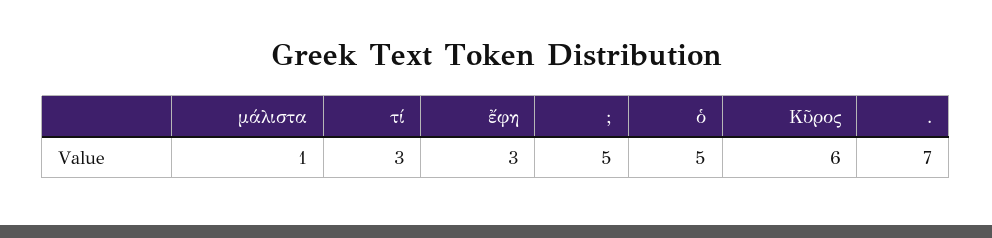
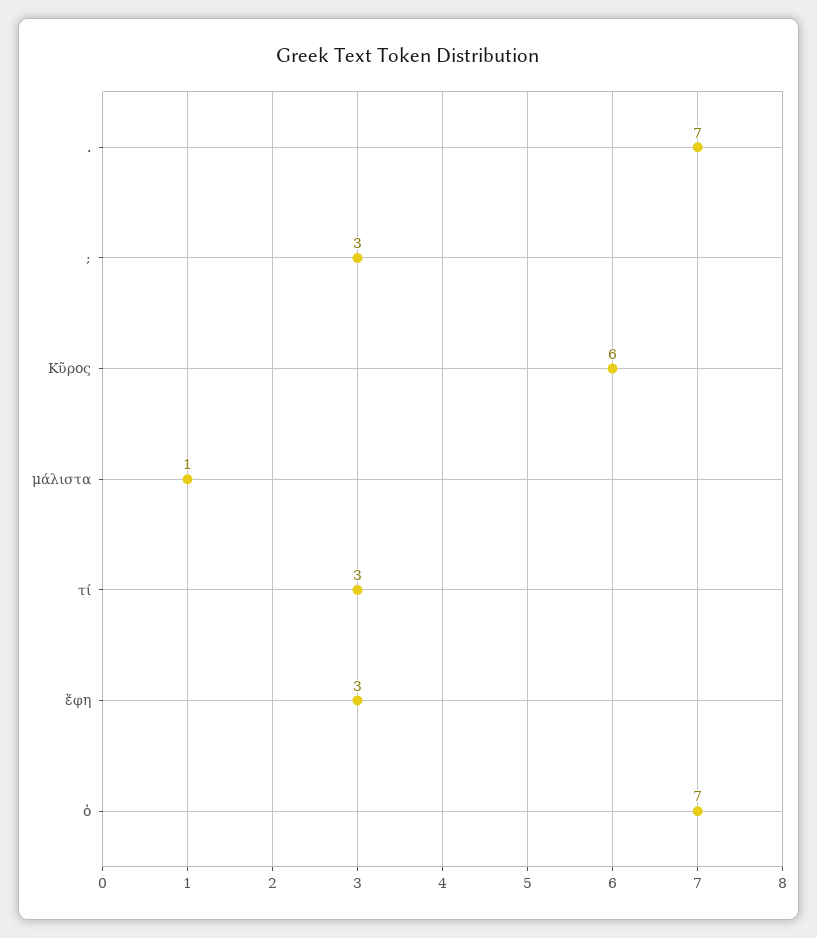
  {
    "μάλιστα": 1,
    "τί": 3,
    "ἔφη": 3,
-   ";": 5,
+   ";": 3,
-   "ὁ": 5,
+   "ὁ": 7,
    "Κῦρος": 6,
    ".": 7
  }

